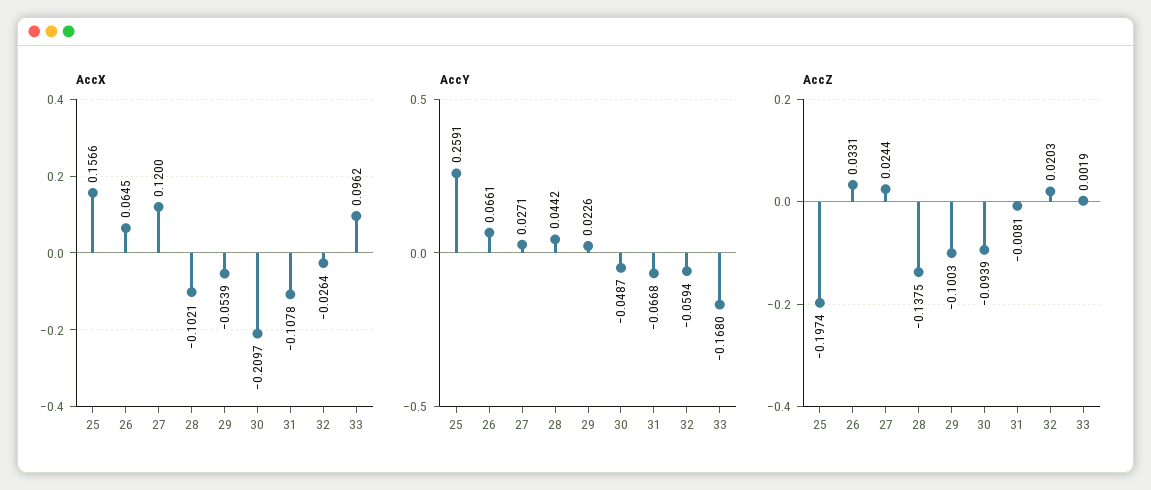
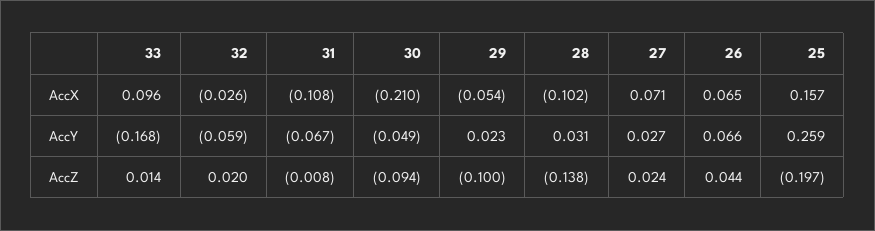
  {
    "AccX": {
      "25": 0.1566,
      "26": 0.0645,
-     "27": 0.12,
+     "27": 0.071,
      "28": -0.1021,
      "29": -0.0539,
      "30": -0.2097,
      "31": -0.1078,
      "32": -0.0264,
      "33": 0.0962
    },
    "AccY": {
      "25": 0.2591,
      "26": 0.0661,
      "27": 0.0271,
-     "28": 0.0442,
+     "28": 0.031,
      "29": 0.0226,
      "30": -0.0487,
      "31": -0.0668,
      "32": -0.0594,
      "33": -0.168
    },
    "AccZ": {
      "25": -0.1974,
-     "26": 0.0331,
+     "26": 0.044,
      "27": 0.0244,
      "28": -0.1375,
      "29": -0.1003,
      "30": -0.0939,
      "31": -0.0081,
      "32": 0.0203,
-     "33": 0.0019
+     "33": 0.014
    }
  }

